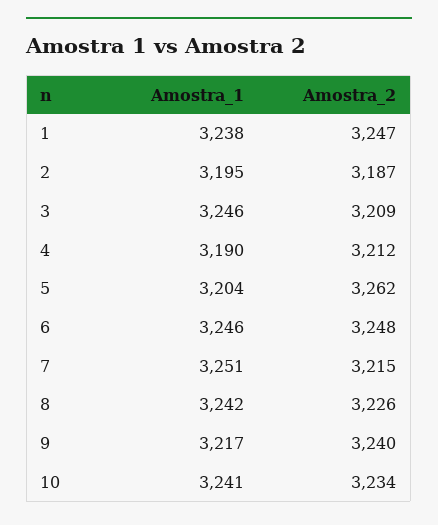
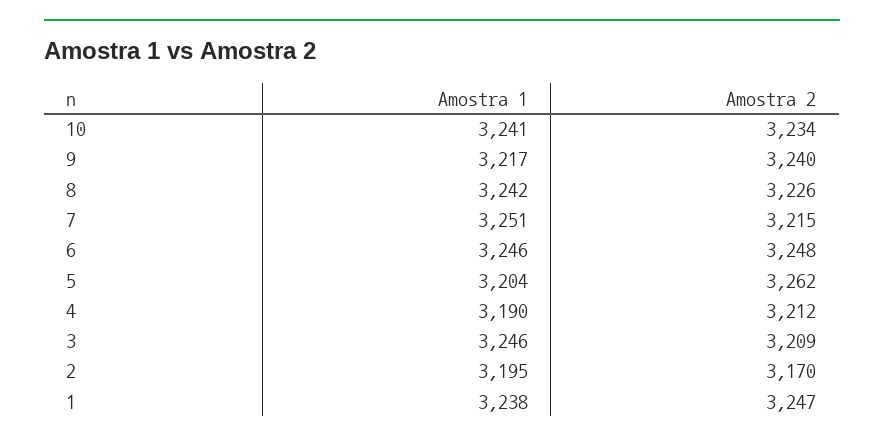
  {
    "Amostra_1": {
      "1": 3238,
      "2": 3195,
      "3": 3246,
      "4": 3190,
      "5": 3204,
      "6": 3246,
      "7": 3251,
      "8": 3242,
      "9": 3217,
      "10": 3241
    },
    "Amostra_2": {
      "1": 3247,
-     "2": 3187,
+     "2": 3170,
      "3": 3209,
      "4": 3212,
      "5": 3262,
      "6": 3248,
      "7": 3215,
      "8": 3226,
      "9": 3240,
      "10": 3234
    }
  }

